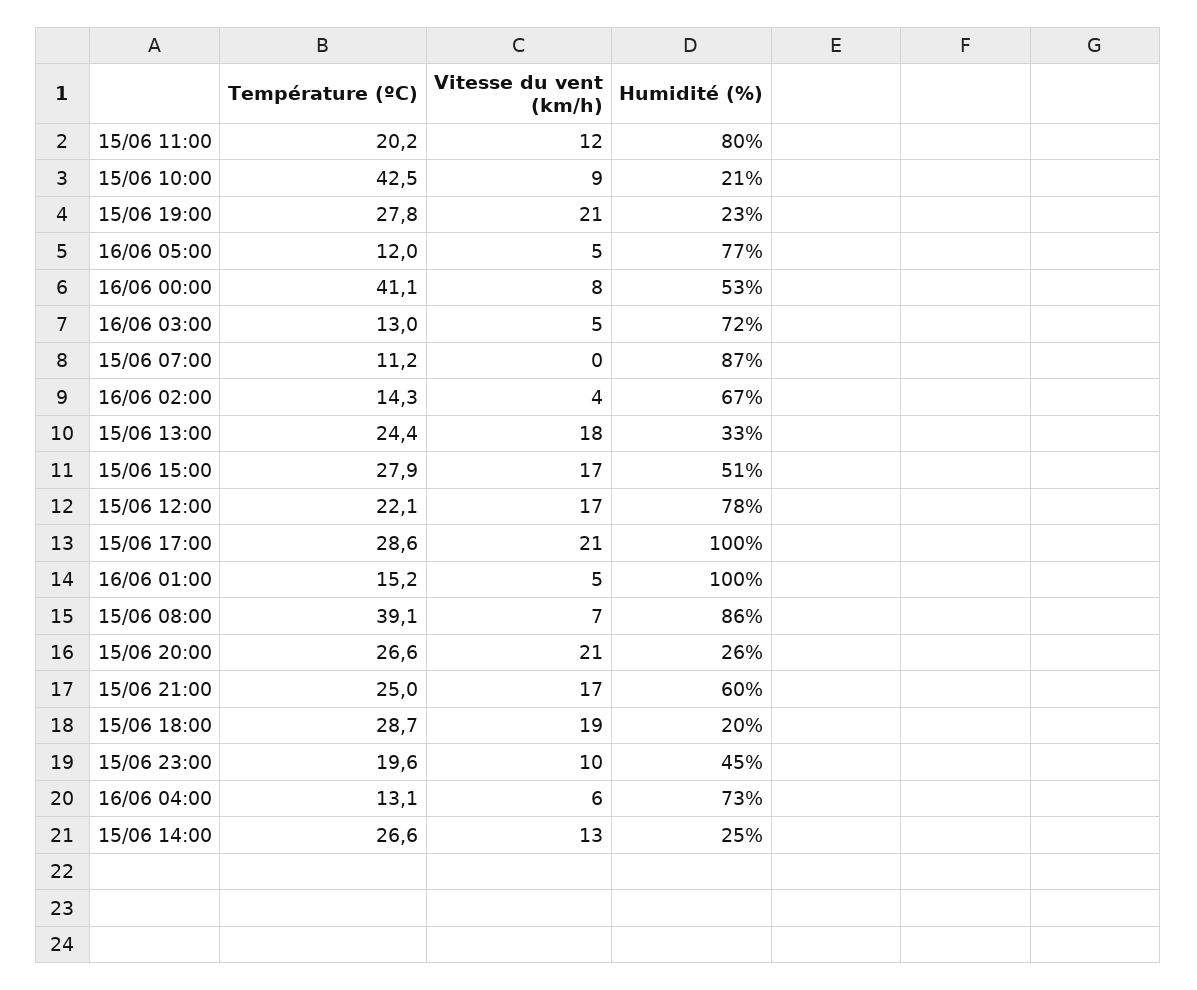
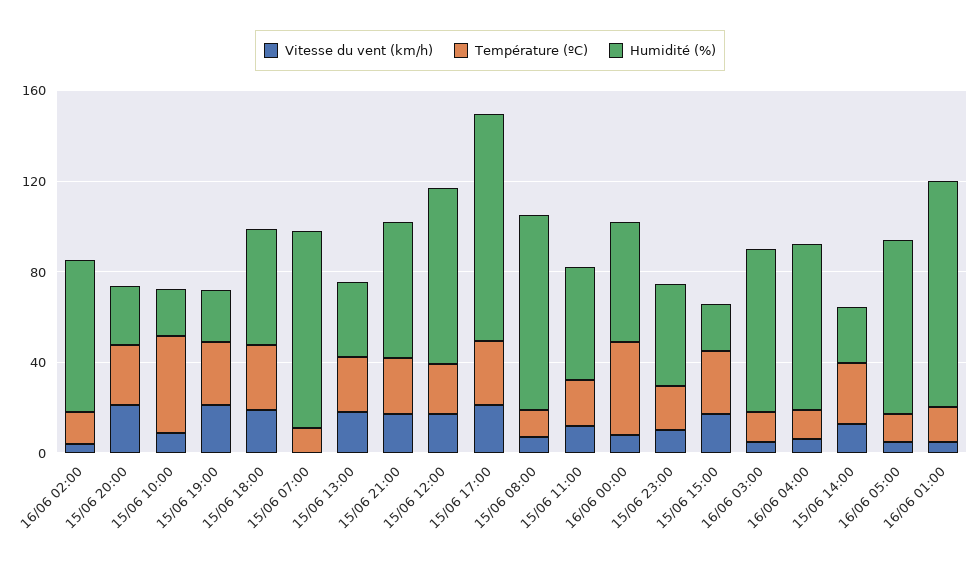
  {
    "Température (ºC)": {
      "15/06 11:00": 20.2,
      "15/06 10:00": 42.5,
      "15/06 19:00": 27.8,
      "16/06 05:00": 12,
      "16/06 00:00": 41.1,
      "16/06 03:00": 13,
      "15/06 07:00": 11.2,
      "16/06 02:00": 14.3,
      "15/06 13:00": 24.4,
      "15/06 15:00": 27.9,
      "15/06 12:00": 22.1,
      "15/06 17:00": 28.6,
      "16/06 01:00": 15.2,
-     "15/06 08:00": 39.1,
+     "15/06 08:00": 10,
      "15/06 20:00": 26.6,
      "15/06 21:00": 25,
      "15/06 18:00": 28.7,
      "15/06 23:00": 19.6,
      "16/06 04:00": 13.1,
      "15/06 14:00": 26.6
    },
    "Vitesse du vent (km/h)": {
      "15/06 11:00": 12,
      "15/06 10:00": 9,
      "15/06 19:00": 21,
      "16/06 05:00": 5,
      "16/06 00:00": 8,
      "16/06 03:00": 5,
      "15/06 07:00": 0,
      "16/06 02:00": 4,
      "15/06 13:00": 18,
      "15/06 15:00": 17,
      "15/06 12:00": 17,
      "15/06 17:00": 21,
      "16/06 01:00": 5,
      "15/06 08:00": 7,
      "15/06 20:00": 21,
      "15/06 21:00": 17,
      "15/06 18:00": 19,
      "15/06 23:00": 10,
      "16/06 04:00": 6,
      "15/06 14:00": 13
    },
    "Humidité (%)": {
-     "15/06 11:00": 80,
+     "15/06 11:00": 50,
      "15/06 10:00": 21,
      "15/06 19:00": 23,
      "16/06 05:00": 77,
      "16/06 00:00": 53,
      "16/06 03:00": 72,
      "15/06 07:00": 87,
      "16/06 02:00": 67,
      "15/06 13:00": 33,
-     "15/06 15:00": 51,
+     "15/06 15:00": 20,
      "15/06 12:00": 78,
      "15/06 17:00": 100,
      "16/06 01:00": 100,
      "15/06 08:00": 86,
      "15/06 20:00": 26,
      "15/06 21:00": 60,
-     "15/06 18:00": 20,
+     "15/06 18:00": 50,
      "15/06 23:00": 45,
      "16/06 04:00": 73,
      "15/06 14:00": 25
    }
  }

